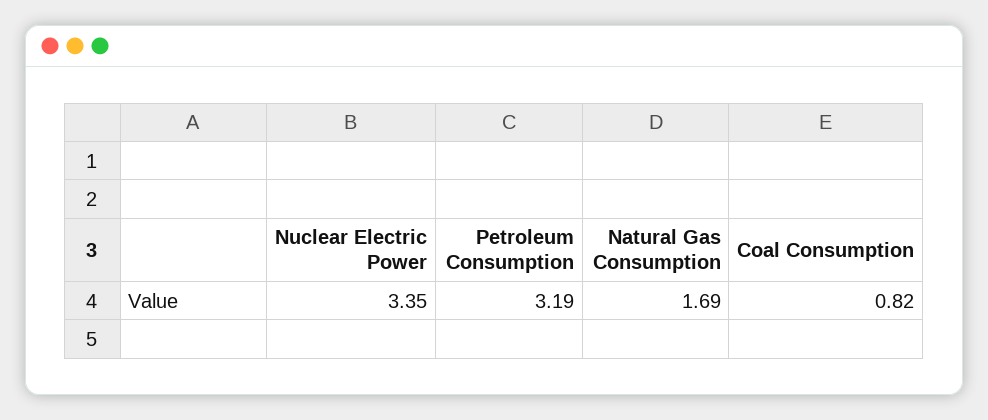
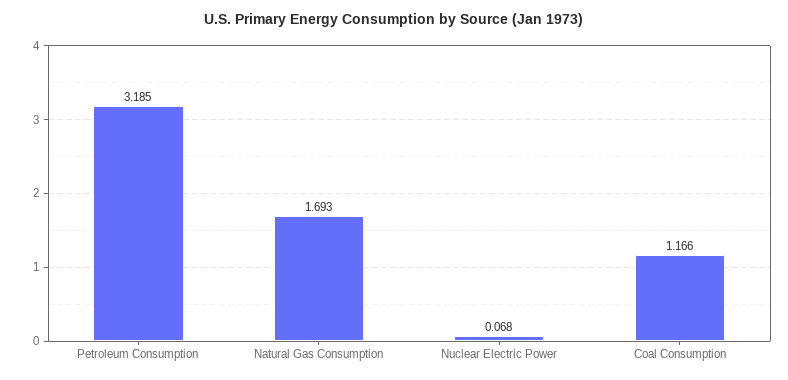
  {
-   "Nuclear Electric Power": 3.35,
+   "Nuclear Electric Power": 0.068,
    "Petroleum Consumption": 3.185,
    "Natural Gas Consumption": 1.693,
-   "Coal Consumption": 0.82
+   "Coal Consumption": 1.166
  }

